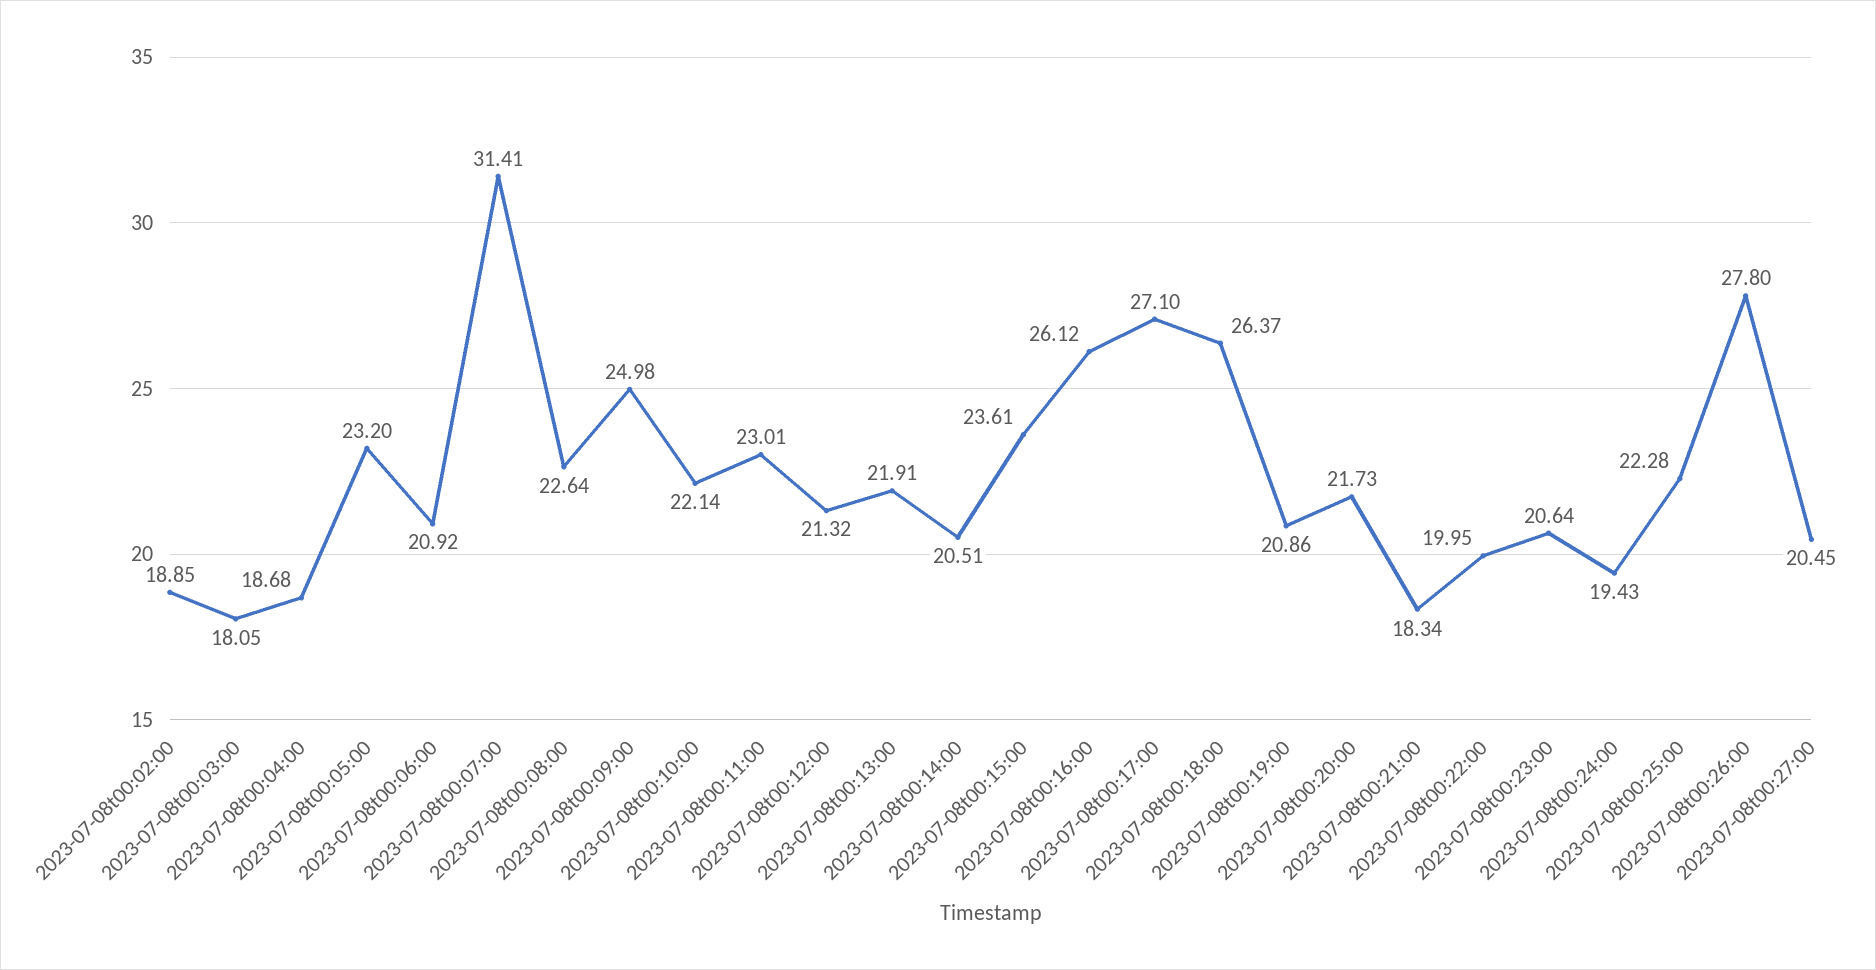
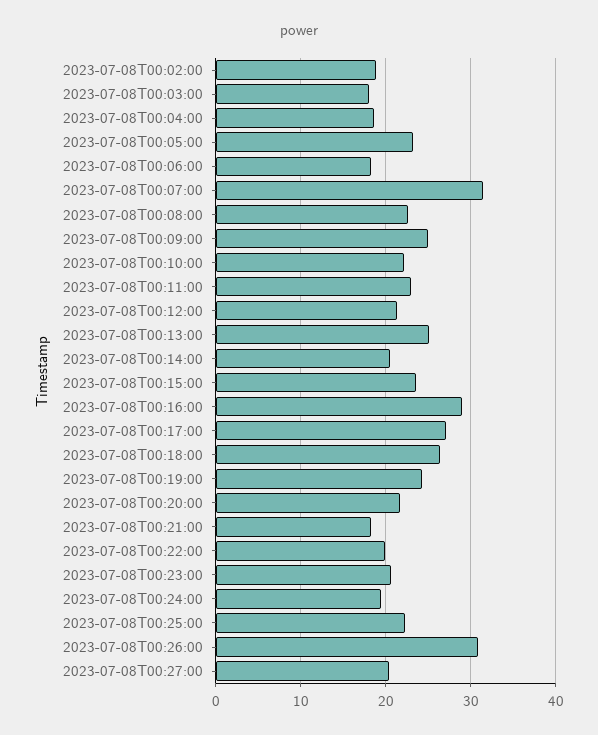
  {
    "2023-07-08t00:02:00": 18.85,
    "2023-07-08t00:03:00": 18.05,
    "2023-07-08t00:04:00": 18.68,
    "2023-07-08t00:05:00": 23.2,
-   "2023-07-08t00:06:00": 20.92,
+   "2023-07-08t00:06:00": 18,
    "2023-07-08t00:07:00": 31.41,
    "2023-07-08t00:08:00": 22.64,
    "2023-07-08t00:09:00": 24.98,
    "2023-07-08t00:10:00": 22.14,
    "2023-07-08t00:11:00": 23.01,
    "2023-07-08t00:12:00": 21.32,
-   "2023-07-08t00:13:00": 21.91,
+   "2023-07-08t00:13:00": 25,
    "2023-07-08t00:14:00": 20.51,
    "2023-07-08t00:15:00": 23.61,
-   "2023-07-08t00:16:00": 26.12,
+   "2023-07-08t00:16:00": 29,
    "2023-07-08t00:17:00": 27.1,
    "2023-07-08t00:18:00": 26.37,
-   "2023-07-08t00:19:00": 20.86,
+   "2023-07-08t00:19:00": 24,
    "2023-07-08t00:20:00": 21.73,
    "2023-07-08t00:21:00": 18.34,
    "2023-07-08t00:22:00": 19.95,
    "2023-07-08t00:23:00": 20.64,
    "2023-07-08t00:24:00": 19.43,
    "2023-07-08t00:25:00": 22.28,
-   "2023-07-08t00:26:00": 27.8,
+   "2023-07-08t00:26:00": 31,
    "2023-07-08t00:27:00": 20.45
  }

